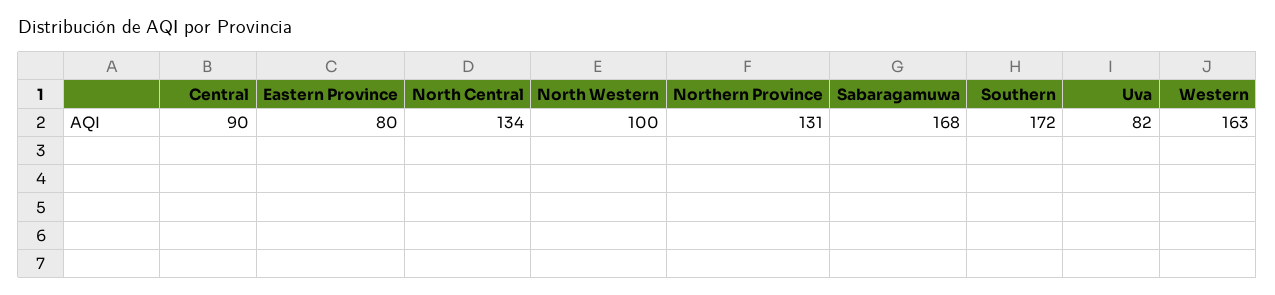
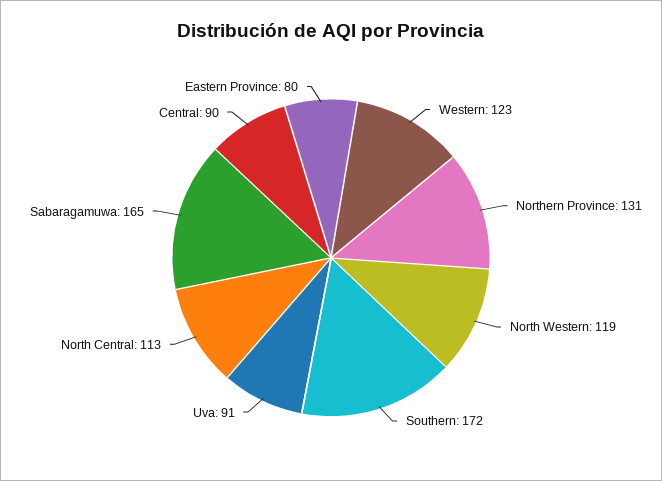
  {
    "Central": 90,
    "Eastern Province": 80,
-   "North Central": 134,
+   "North Central": 113,
-   "North Western": 100,
+   "North Western": 119,
    "Northern Province": 131,
-   "Sabaragamuwa": 168,
+   "Sabaragamuwa": 165,
    "Southern": 172,
-   "Uva": 82,
+   "Uva": 91,
-   "Western": 163
+   "Western": 123
  }

